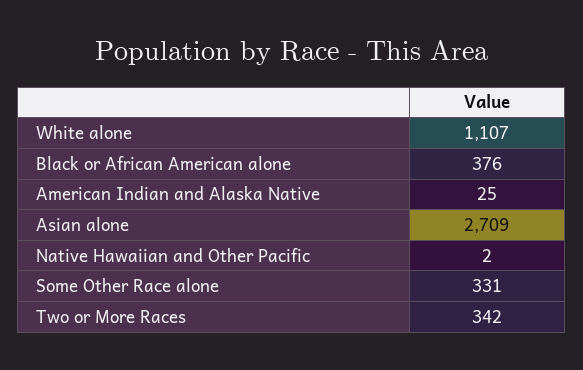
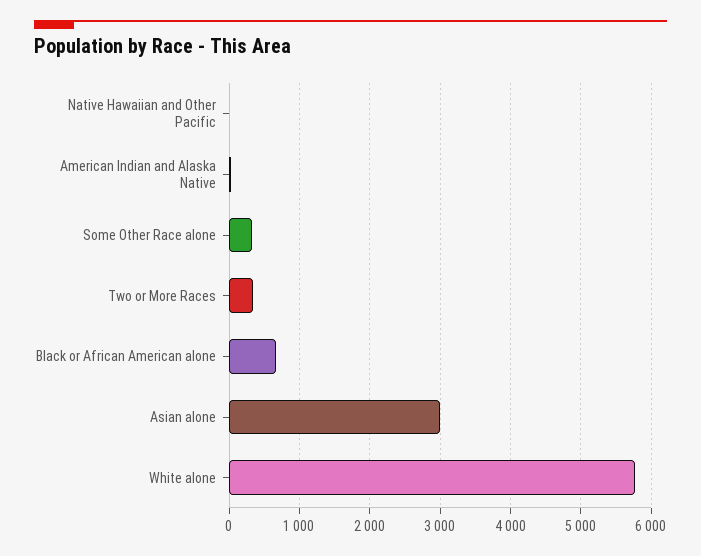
  {
-   "White alone": 1107,
+   "White alone": 5800,
-   "Black or African American alone": 376,
+   "Black or African American alone": 700,
    "American Indian and Alaska Native": 25,
-   "Asian alone": 2709,
+   "Asian alone": 3000,
    "Native Hawaiian and Other Pacific": 2,
    "Some Other Race alone": 331,
    "Two or More Races": 342
  }

